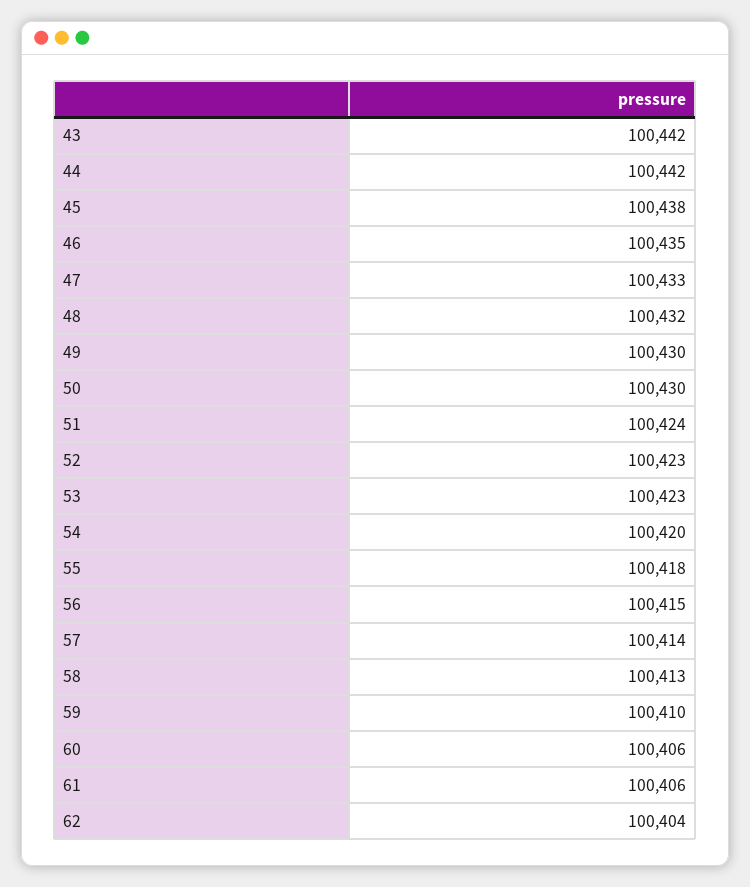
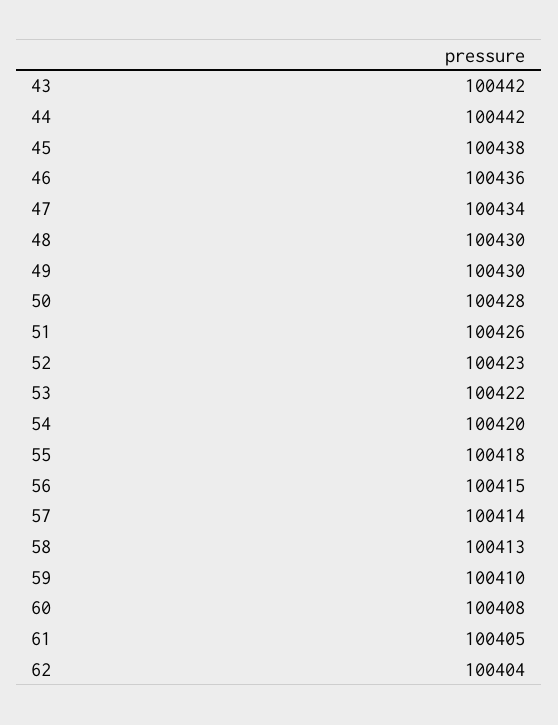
  {
    "43": 100442,
    "44": 100442,
    "45": 100438,
-   "46": 100435,
+   "46": 100436,
-   "47": 100433,
+   "47": 100434,
-   "48": 100432,
+   "48": 100430,
    "49": 100430,
-   "50": 100430,
+   "50": 100428,
-   "51": 100424,
+   "51": 100426,
    "52": 100423,
-   "53": 100423,
+   "53": 100422,
    "54": 100420,
    "55": 100418,
    "56": 100415,
    "57": 100414,
    "58": 100413,
    "59": 100410,
-   "60": 100406,
+   "60": 100408,
-   "61": 100406,
+   "61": 100405,
    "62": 100404
  }

